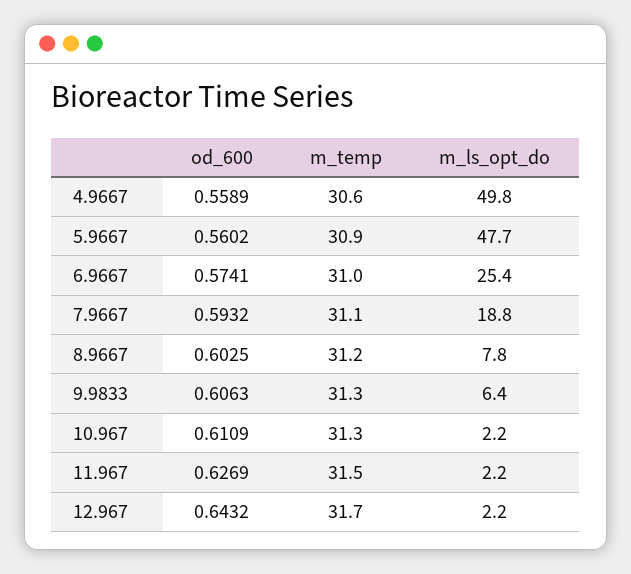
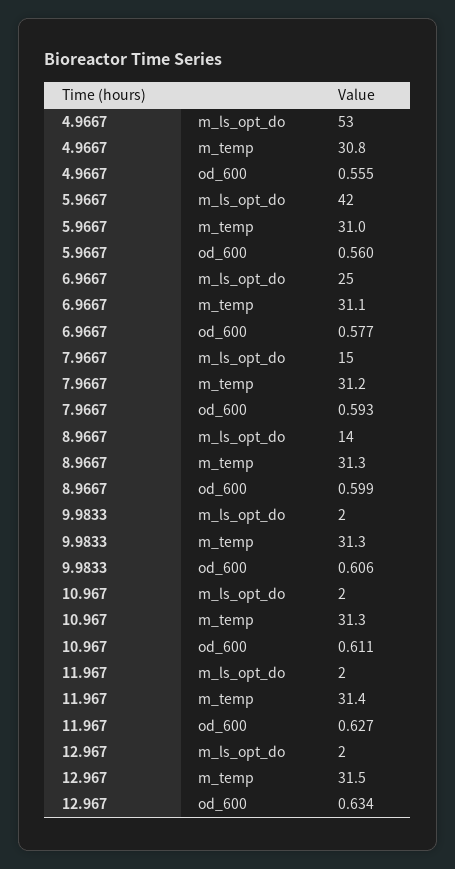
  {
    "od_600": {
-     "4.9667": 0.5589,
+     "4.9667": 0.555,
      "5.9667": 0.5602,
-     "6.9667": 0.5741,
+     "6.9667": 0.577,
      "7.9667": 0.5932,
-     "8.9667": 0.6025,
+     "8.9667": 0.599,
      "9.9833": 0.6063,
      "10.967": 0.6109,
      "11.967": 0.6269,
-     "12.967": 0.6432
+     "12.967": 0.634
    },
    "m_temp": {
-     "4.9667": 30.6,
+     "4.9667": 30.8,
-     "5.9667": 30.9,
+     "5.9667": 31,
-     "6.9667": 31,
+     "6.9667": 31.1,
-     "7.9667": 31.1,
+     "7.9667": 31.2,
-     "8.9667": 31.2,
+     "8.9667": 31.3,
      "9.9833": 31.3,
      "10.967": 31.3,
-     "11.967": 31.5,
+     "11.967": 31.4,
-     "12.967": 31.7
+     "12.967": 31.5
    },
    "m_ls_opt_do": {
-     "4.9667": 49.8,
+     "4.9667": 53,
-     "5.9667": 47.7,
+     "5.9667": 42,
      "6.9667": 25.4,
-     "7.9667": 18.8,
+     "7.9667": 15,
-     "8.9667": 7.8,
+     "8.9667": 14,
-     "9.9833": 6.4,
+     "9.9833": 2,
      "10.967": 2.2,
      "11.967": 2.2,
      "12.967": 2.2
    }
  }

